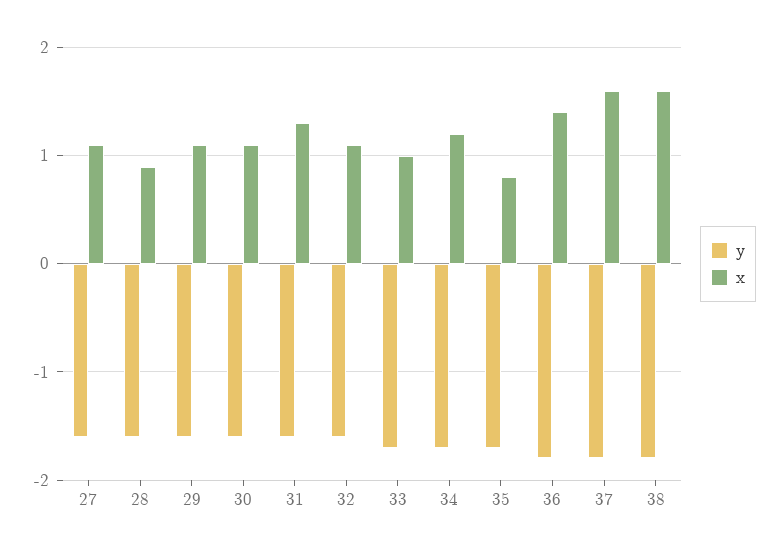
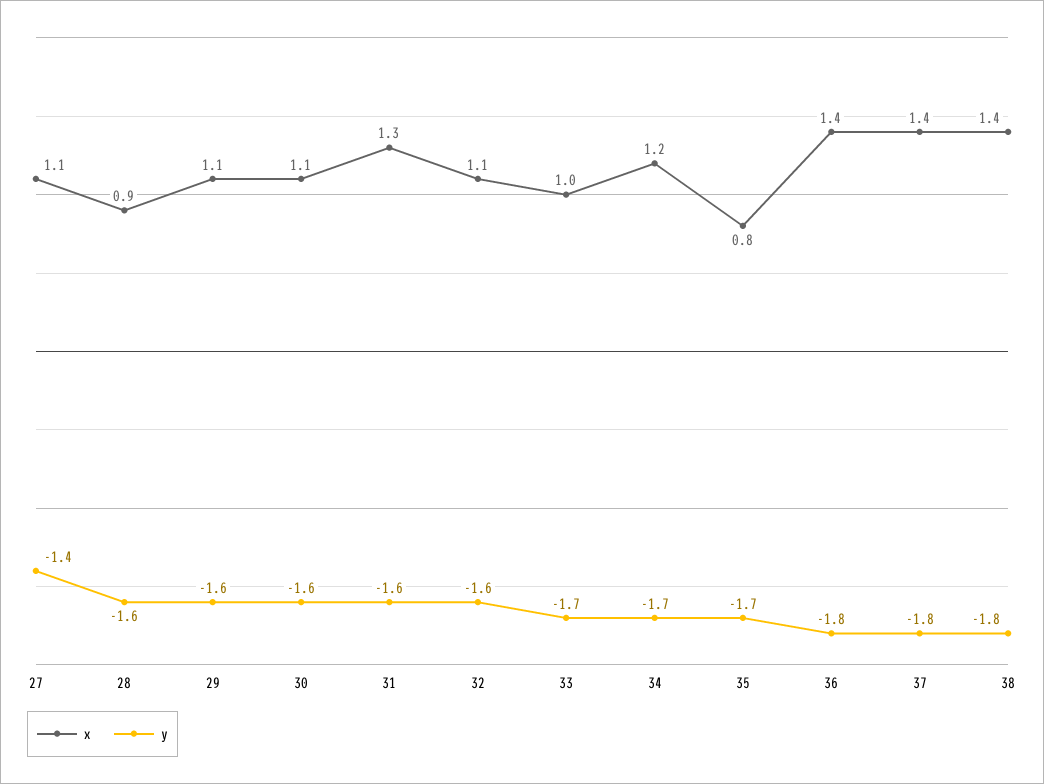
  {
    "y": {
-     "27": -1.6,
+     "27": -1.4,
      "28": -1.6,
      "29": -1.6,
      "30": -1.6,
      "31": -1.6,
      "32": -1.6,
      "33": -1.7,
      "34": -1.7,
      "35": -1.7,
      "36": -1.8,
      "37": -1.8,
      "38": -1.8
    },
    "x": {
      "27": 1.1,
      "28": 0.9,
      "29": 1.1,
      "30": 1.1,
      "31": 1.3,
      "32": 1.1,
      "33": 1,
      "34": 1.2,
      "35": 0.8,
      "36": 1.4,
-     "37": 1.6,
+     "37": 1.4,
-     "38": 1.6
+     "38": 1.4
    }
  }

